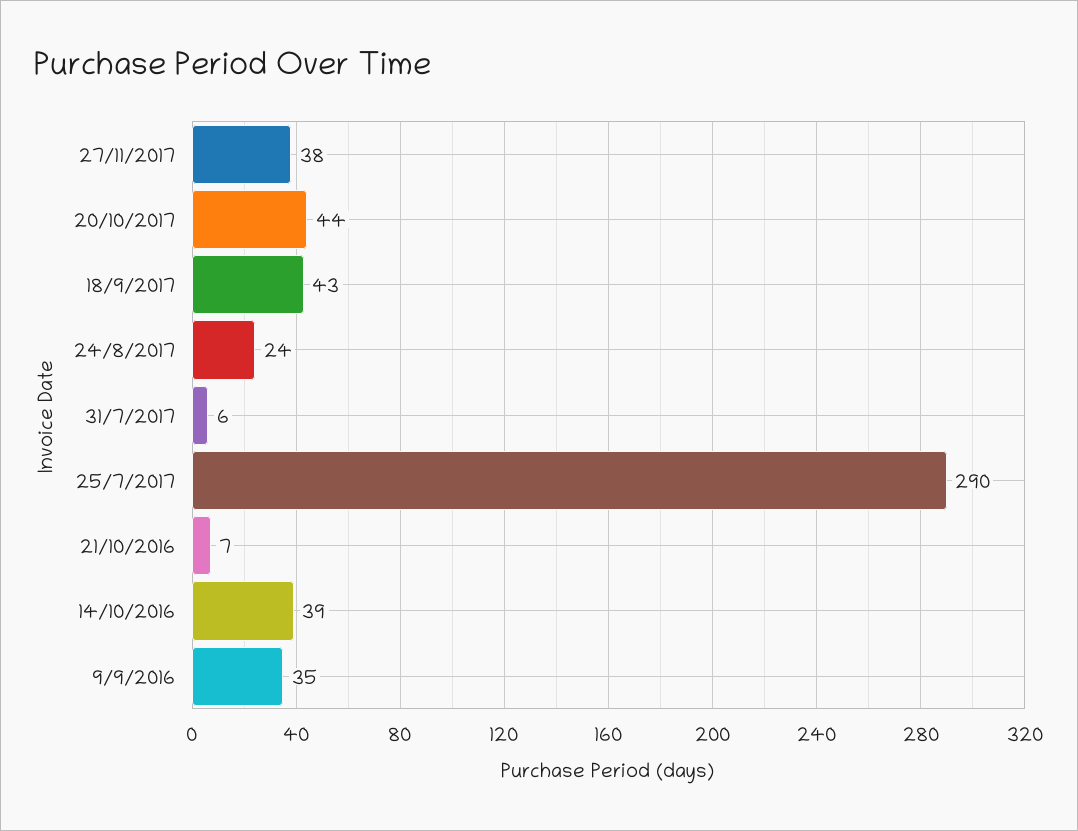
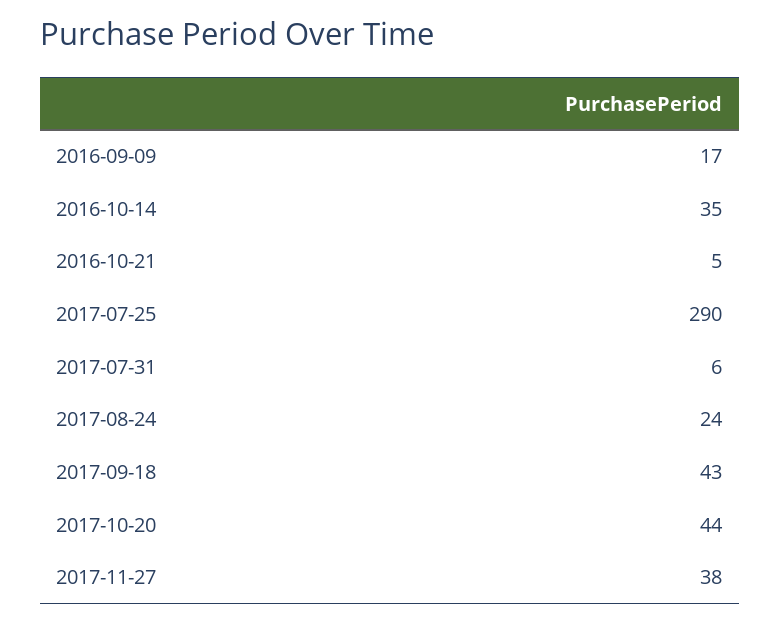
  {
    "27/11/2017": 38,
    "20/10/2017": 44,
    "18/9/2017": 43,
    "24/8/2017": 24,
    "31/7/2017": 6,
    "25/7/2017": 290,
-   "21/10/2016": 7,
+   "21/10/2016": 5,
-   "14/10/2016": 39,
+   "14/10/2016": 35,
-   "9/9/2016": 35
+   "9/9/2016": 17
  }

